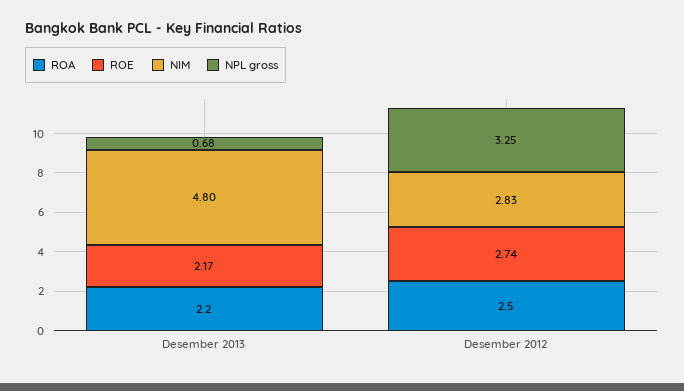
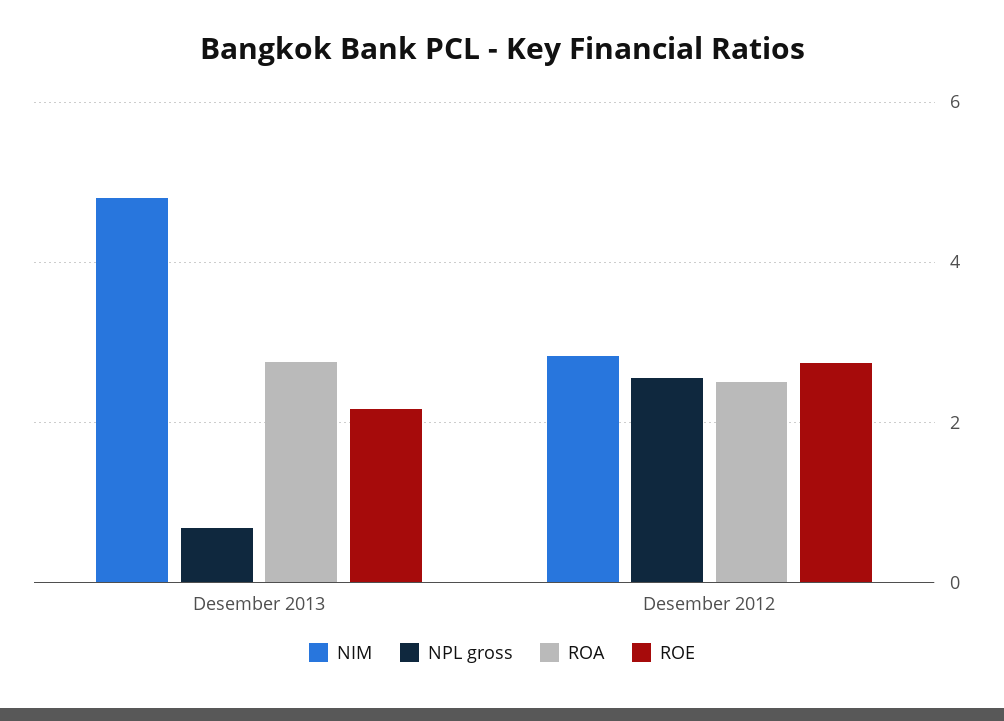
  {
    "ROA": {
-     "Desember 2013": 2.2,
+     "Desember 2013": 2.8,
      "Desember 2012": 2.5
    },
    "ROE": {
      "Desember 2013": 2.17,
      "Desember 2012": 2.74
    },
    "NIM": {
      "Desember 2013": 4.8,
      "Desember 2012": 2.83
    },
    "NPL gross": {
      "Desember 2013": 0.68,
-     "Desember 2012": 3.25
+     "Desember 2012": 2.6
    }
  }

